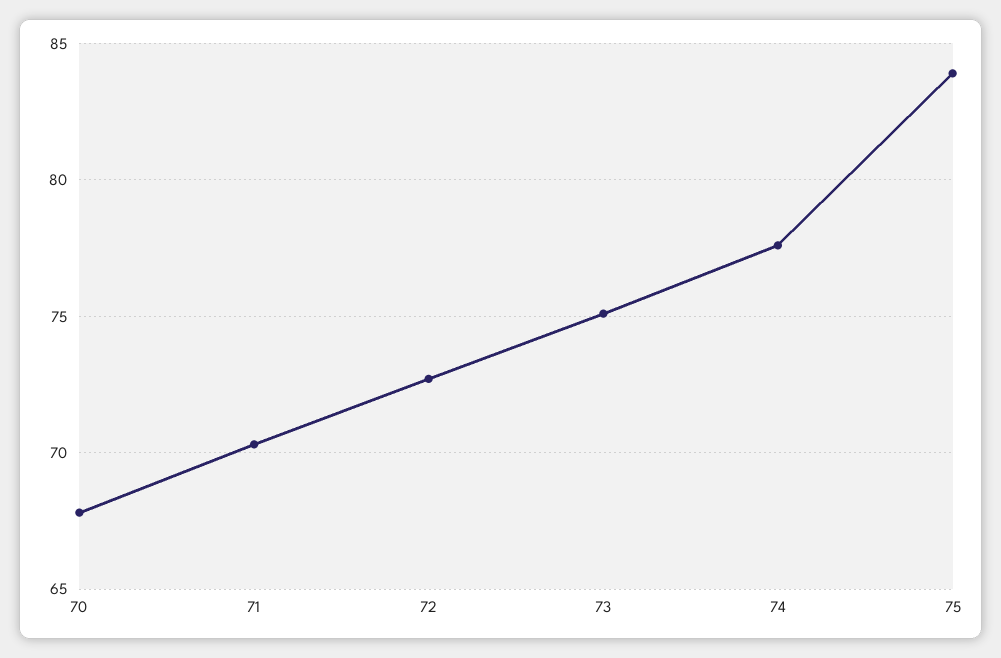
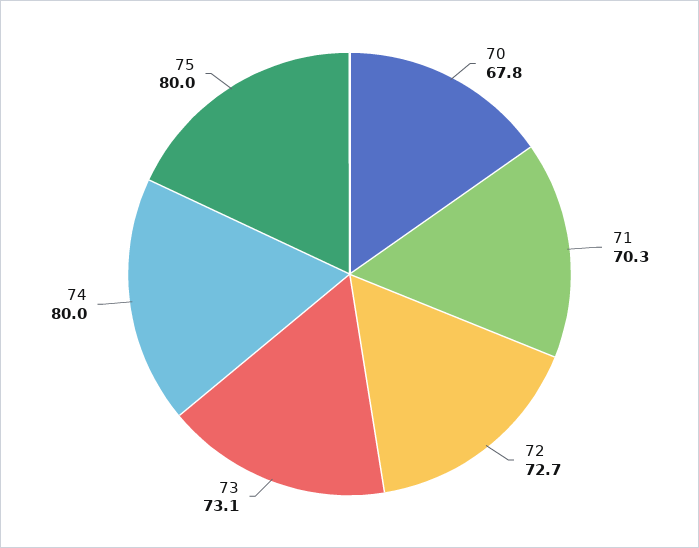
  {
    "70": 67.8,
    "71": 70.3,
    "72": 72.7,
-   "73": 75,
+   "73": 73.1,
-   "74": 77.5,
+   "74": 80,
-   "75": 84
+   "75": 80
  }

